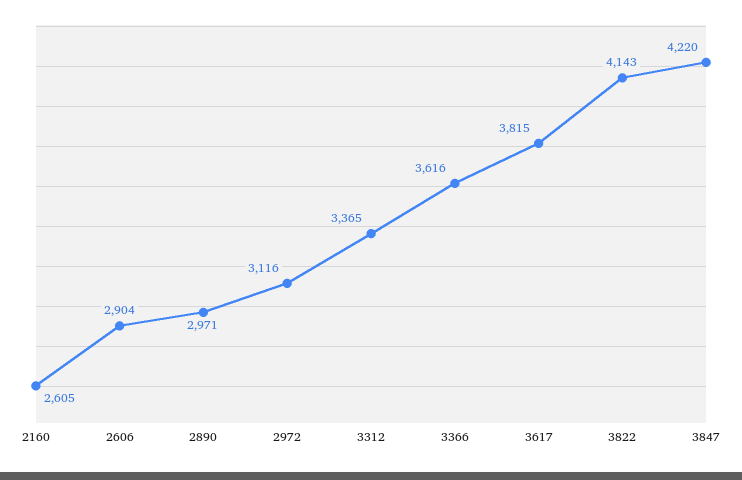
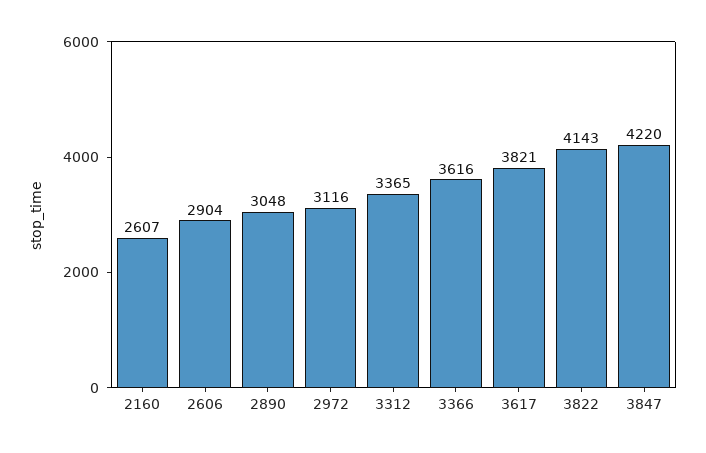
  {
-   "2160": 2605,
+   "2160": 2607,
    "2606": 2904,
-   "2890": 2971,
+   "2890": 3048,
    "2972": 3116,
    "3312": 3365,
    "3366": 3616,
-   "3617": 3815,
+   "3617": 3821,
    "3822": 4143,
    "3847": 4220
  }

